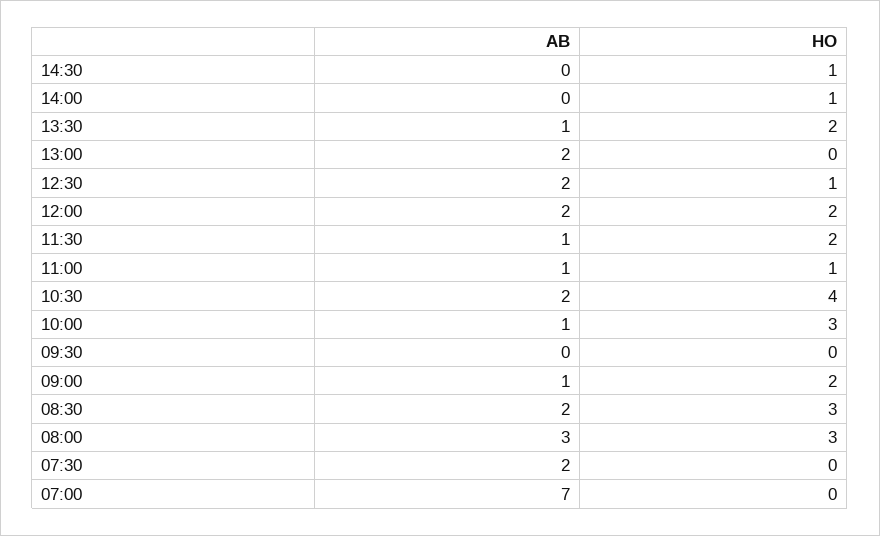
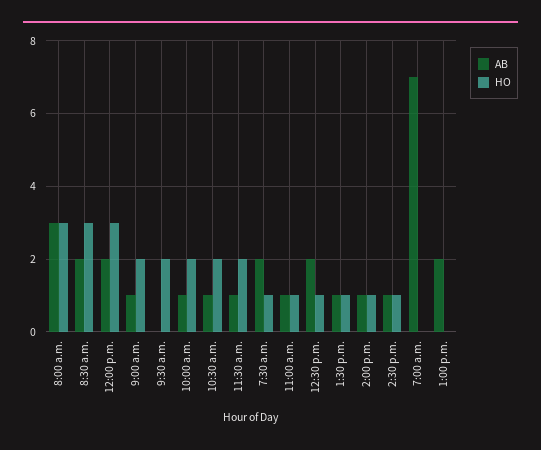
  {
    "AB": {
-     "14:30": 0,
+     "14:30": 1,
-     "14:00": 0,
+     "14:00": 1,
      "13:30": 1,
      "13:00": 2,
      "12:30": 2,
      "12:00": 2,
      "11:30": 1,
      "11:00": 1,
-     "10:30": 2,
+     "10:30": 1,
      "10:00": 1,
      "09:30": 0,
      "09:00": 1,
      "08:30": 2,
      "08:00": 3,
      "07:30": 2,
      "07:00": 7
    },
    "HO": {
      "14:30": 1,
      "14:00": 1,
-     "13:30": 2,
+     "13:30": 1,
      "13:00": 0,
      "12:30": 1,
-     "12:00": 2,
+     "12:00": 3,
      "11:30": 2,
      "11:00": 1,
-     "10:30": 4,
+     "10:30": 2,
-     "10:00": 3,
+     "10:00": 2,
-     "09:30": 0,
+     "09:30": 2,
      "09:00": 2,
      "08:30": 3,
      "08:00": 3,
-     "07:30": 0,
+     "07:30": 1,
      "07:00": 0
    }
  }

